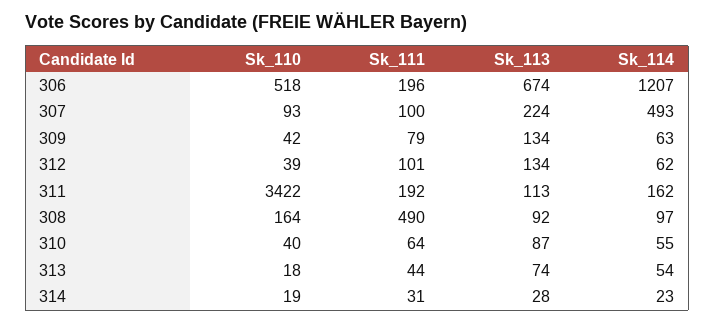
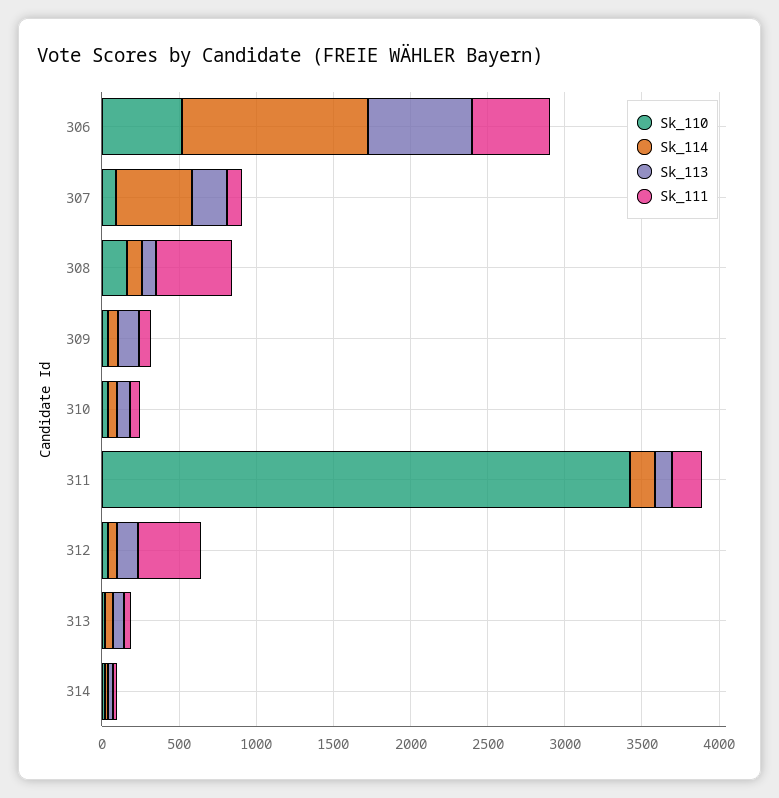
  {
    "Sk_110": {
      "306": 518,
      "307": 93,
      "309": 42,
      "312": 39,
      "311": 3422,
      "308": 164,
      "310": 40,
      "313": 18,
      "314": 19
    },
    "Sk_111": {
-     "306": 196,
+     "306": 500,
      "307": 100,
      "309": 79,
-     "312": 101,
+     "312": 400,
      "311": 192,
      "308": 490,
      "310": 64,
      "313": 44,
      "314": 31
    },
    "Sk_113": {
      "306": 674,
      "307": 224,
      "309": 134,
      "312": 134,
      "311": 113,
      "308": 92,
      "310": 87,
      "313": 74,
      "314": 28
    },
    "Sk_114": {
      "306": 1207,
      "307": 493,
      "309": 63,
      "312": 62,
      "311": 162,
      "308": 97,
      "310": 55,
      "313": 54,
      "314": 23
    }
  }

